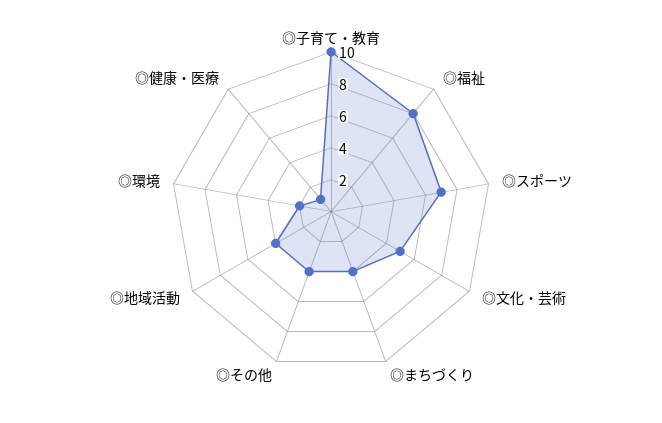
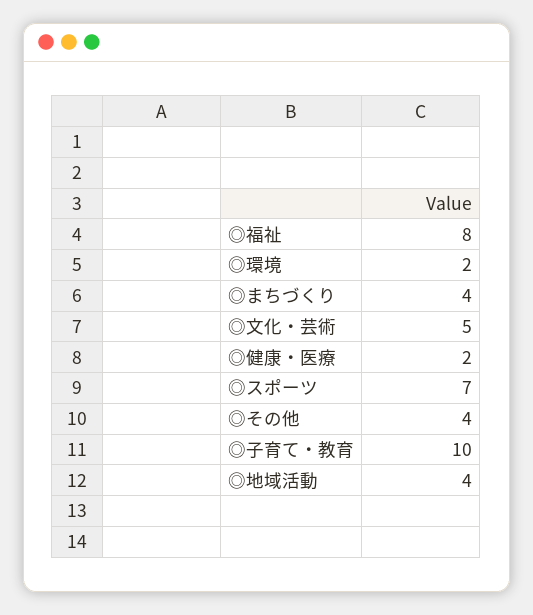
  {
    "◎子育て・教育": 10,
    "◎福祉": 8,
    "◎スポーツ": 7,
    "◎文化・芸術": 5,
    "◎まちづくり": 4,
    "◎その他": 4,
    "◎地域活動": 4,
    "◎環境": 2,
-   "◎健康・医療": 1
+   "◎健康・医療": 2
  }

